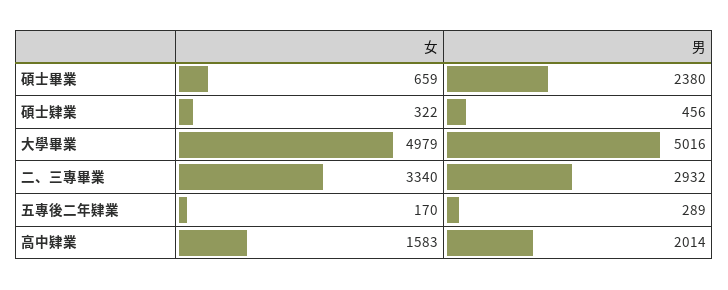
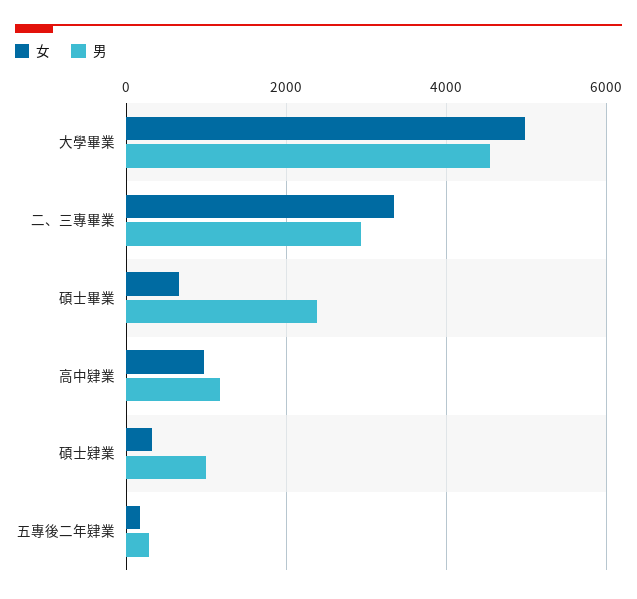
  {
    "女": {
      "碩士畢業": 659,
      "碩士肄業": 322,
      "大學畢業": 4979,
      "二、三專畢業": 3340,
      "五專後二年肄業": 170,
-     "高中肄業": 1583
+     "高中肄業": 1000
    },
    "男": {
      "碩士畢業": 2380,
-     "碩士肄業": 456,
+     "碩士肄業": 1000,
-     "大學畢業": 5016,
+     "大學畢業": 4600,
      "二、三專畢業": 2932,
      "五專後二年肄業": 289,
-     "高中肄業": 2014
+     "高中肄業": 1200
    }
  }

